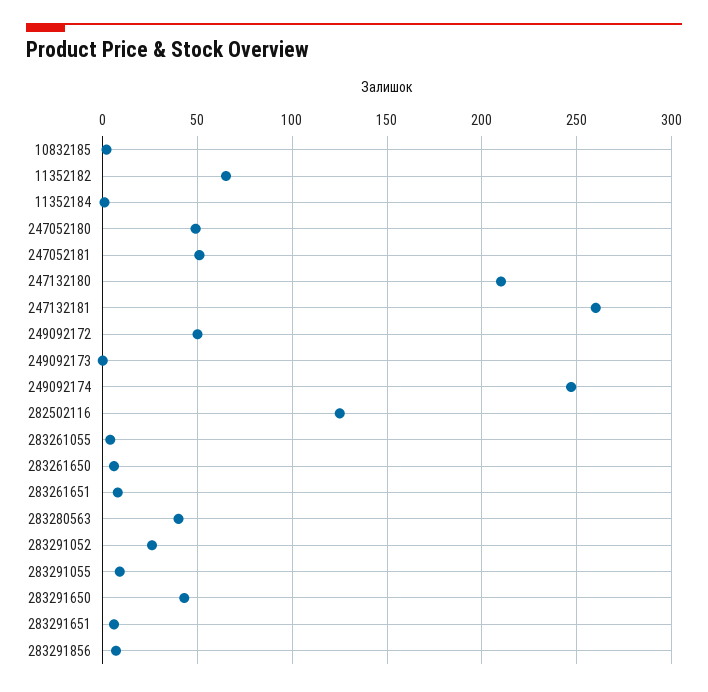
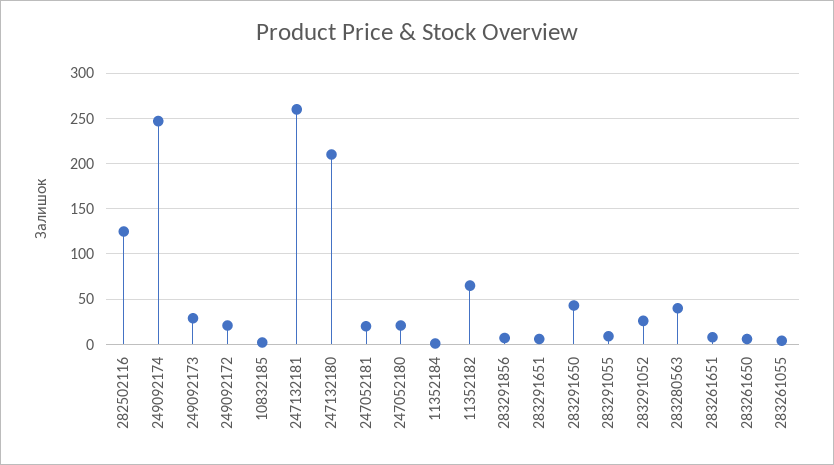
  {
    "10832185": 0,
    "11352182": 65,
    "11352184": 0,
-   "247052180": 50,
+   "247052180": 20,
-   "247052181": 50,
+   "247052181": 20,
    "247132180": 210,
    "247132181": 260,
-   "249092172": 50,
+   "249092172": 20,
-   "249092173": 0,
+   "249092173": 30,
    "249092174": 245,
    "282502116": 125,
    "283261055": 5,
    "283261650": 5,
    "283261651": 10,
    "283280563": 40,
    "283291052": 25,
    "283291055": 10,
    "283291650": 45,
    "283291651": 5,
    "283291856": 5
  }

